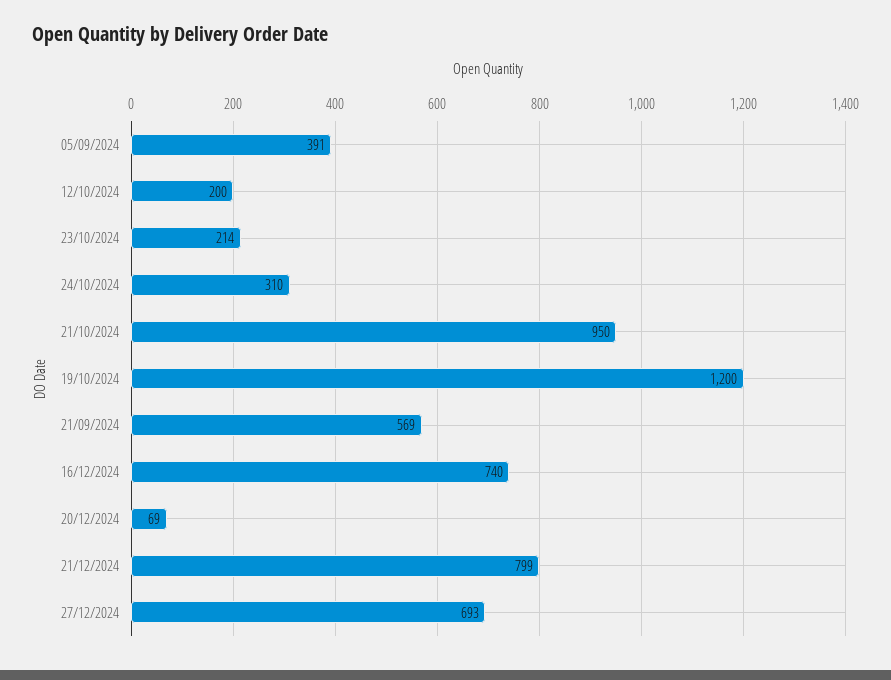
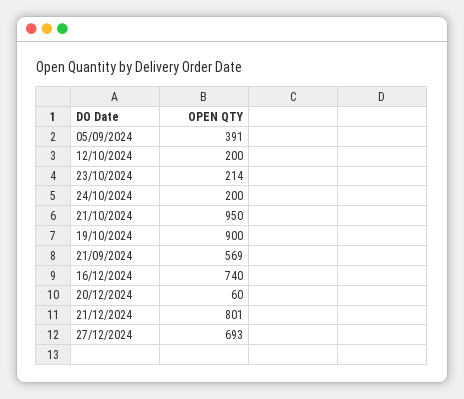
  {
    "05/09/2024": 391,
    "12/10/2024": 200,
    "23/10/2024": 214,
-   "24/10/2024": 310,
+   "24/10/2024": 200,
    "21/10/2024": 950,
-   "19/10/2024": 1200,
+   "19/10/2024": 900,
    "21/09/2024": 569,
    "16/12/2024": 740,
-   "20/12/2024": 69,
+   "20/12/2024": 60,
-   "21/12/2024": 799,
+   "21/12/2024": 801,
    "27/12/2024": 693
  }

